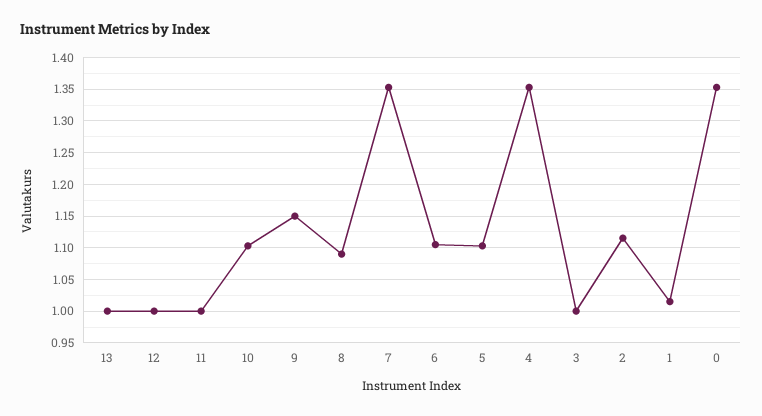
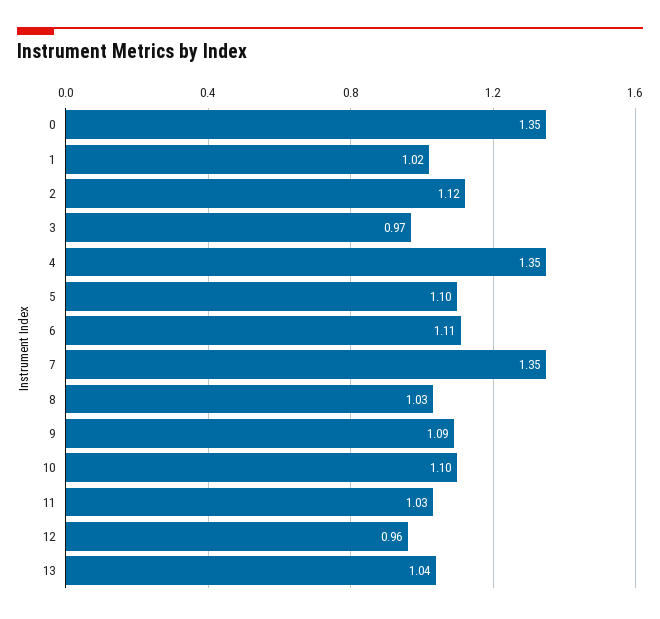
  {
-   "13": 1,
+   "13": 1.04,
-   "12": 1,
+   "12": 0.96,
-   "11": 1,
+   "11": 1.03,
    "10": 1.1,
-   "9": 1.15,
+   "9": 1.09,
-   "8": 1.09,
+   "8": 1.03,
    "7": 1.35,
    "6": 1.11,
    "5": 1.1,
    "4": 1.35,
-   "3": 1,
+   "3": 0.97,
    "2": 1.12,
    "1": 1.02,
    "0": 1.35
  }

